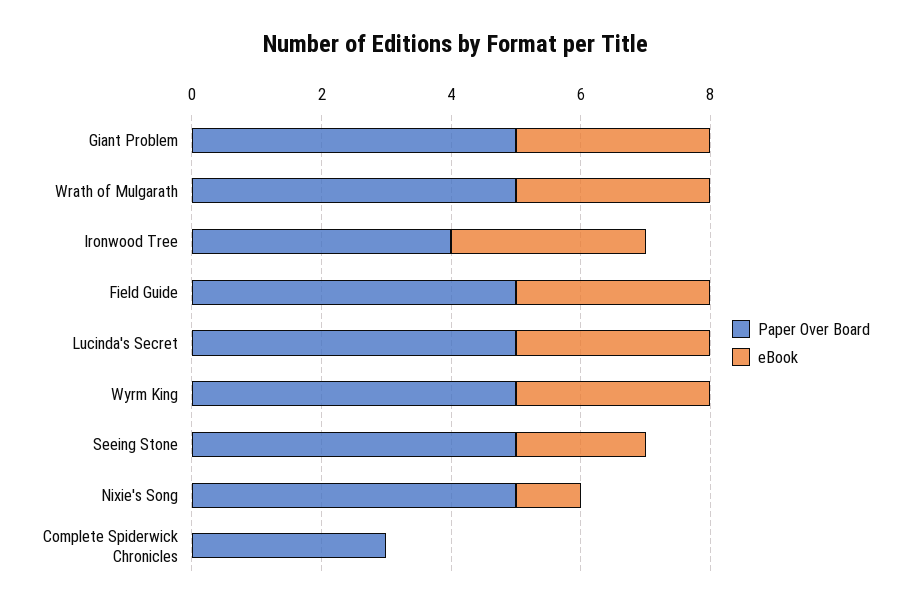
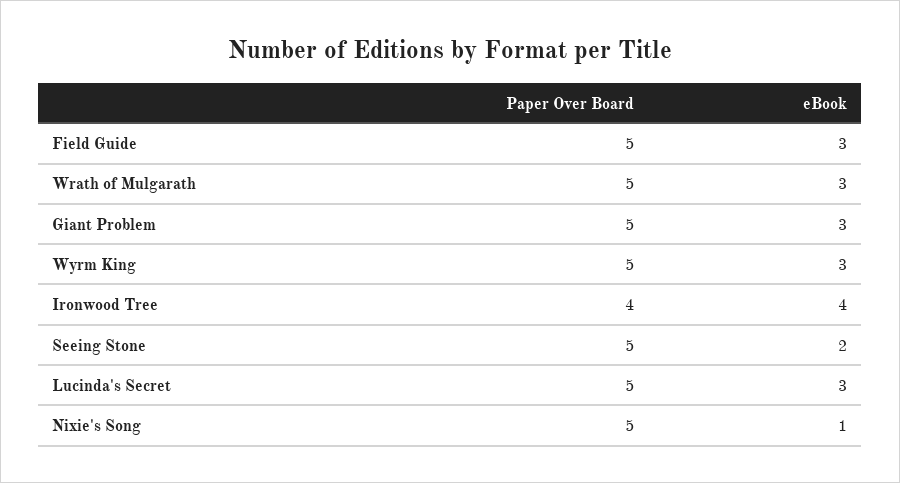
  {
    "Paper Over Board": {
      "Giant Problem": 5,
      "Wrath of Mulgarath": 5,
      "Ironwood Tree": 4,
      "Field Guide": 5,
      "Lucinda's Secret": 5,
      "Wyrm King": 5,
      "Seeing Stone": 5,
-     "Nixie's Song": 5,
+     "Nixie's Song": 5
-     "Complete Spiderwick Chronicles": 3
    },
    "eBook": {
      "Giant Problem": 3,
      "Wrath of Mulgarath": 3,
-     "Ironwood Tree": 3,
+     "Ironwood Tree": 4,
      "Field Guide": 3,
      "Lucinda's Secret": 3,
      "Wyrm King": 3,
      "Seeing Stone": 2,
-     "Nixie's Song": 1,
+     "Nixie's Song": 1
-     "Complete Spiderwick Chronicles": 0
    }
  }

